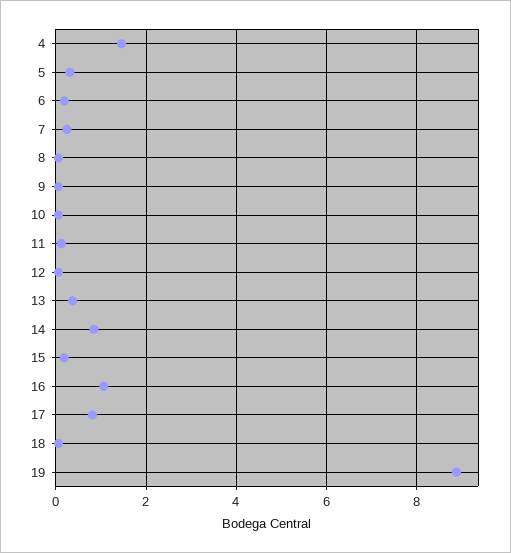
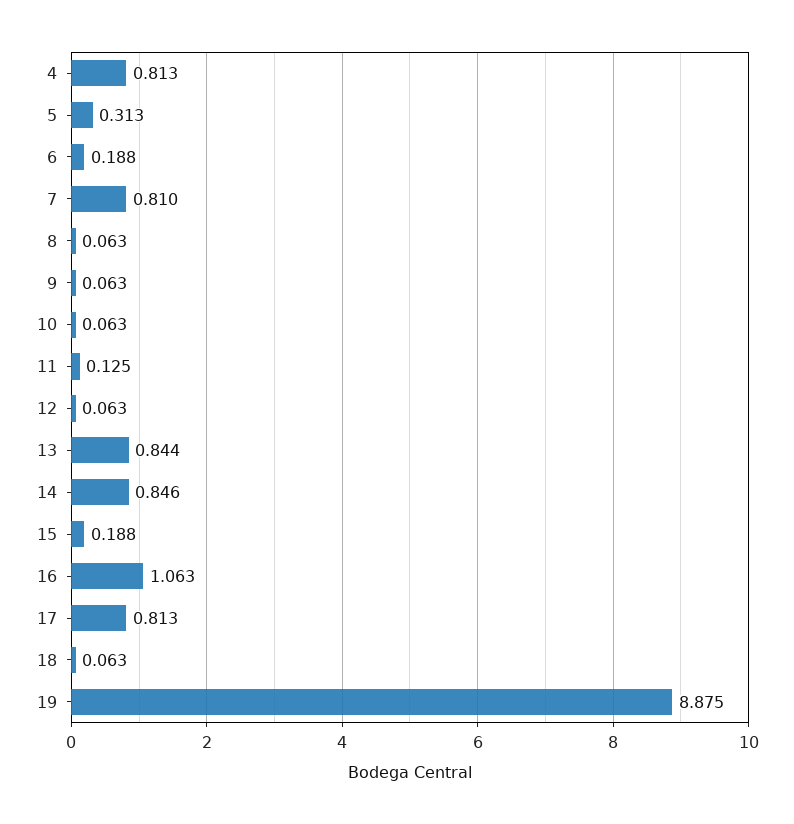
  {
-   "4": 1.4,
+   "4": 0.813,
    "5": 0.313,
    "6": 0.188,
-   "7": 0.2,
+   "7": 0.81,
    "8": 0.063,
    "9": 0.063,
    "10": 0.063,
    "11": 0.125,
    "12": 0.063,
-   "13": 0.4,
+   "13": 0.844,
    "14": 0.846,
    "15": 0.188,
    "16": 1.063,
    "17": 0.813,
    "18": 0.063,
    "19": 8.875
  }

